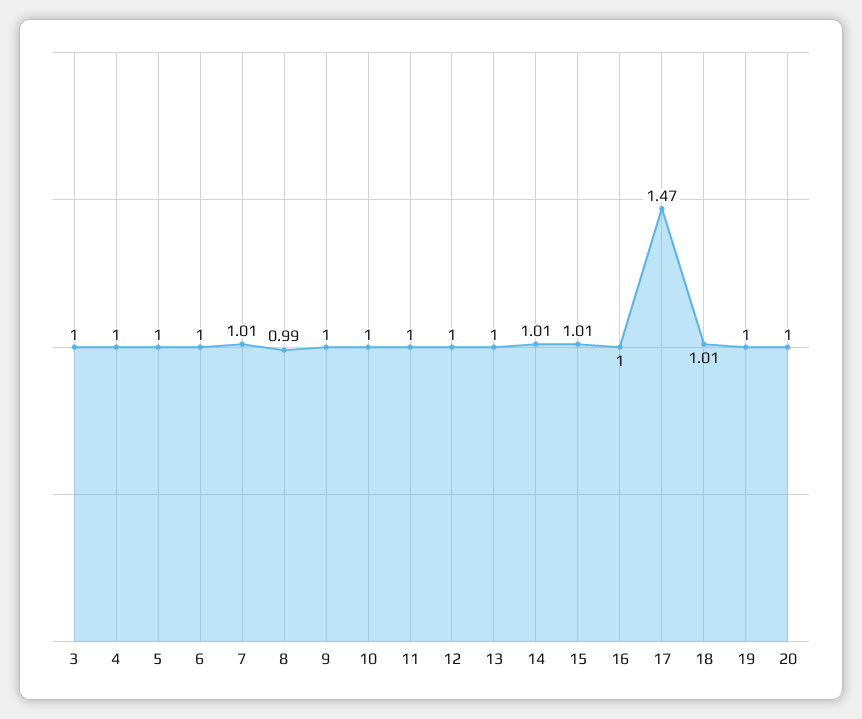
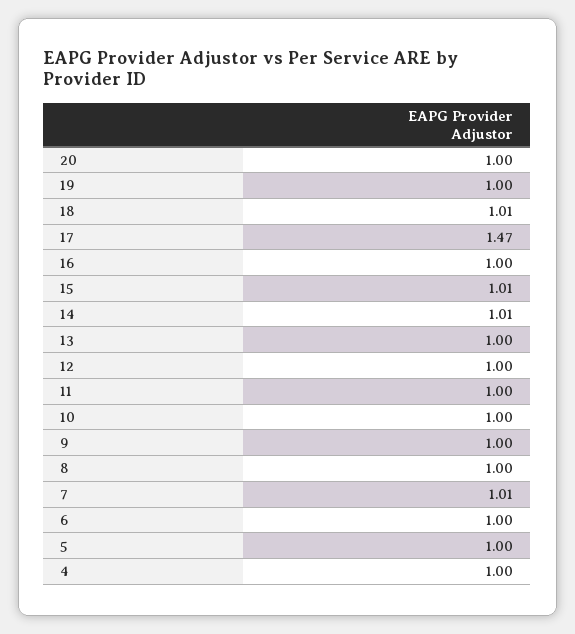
  {
-   "3": 1,
    "4": 1,
    "5": 1,
    "6": 1,
    "7": 1.01,
-   "8": 0.99,
+   "8": 1,
    "9": 1,
    "10": 1,
    "11": 1,
    "12": 1,
    "13": 1,
    "14": 1.01,
    "15": 1.01,
    "16": 1,
    "17": 1.47,
    "18": 1.01,
    "19": 1,
    "20": 1
  }

